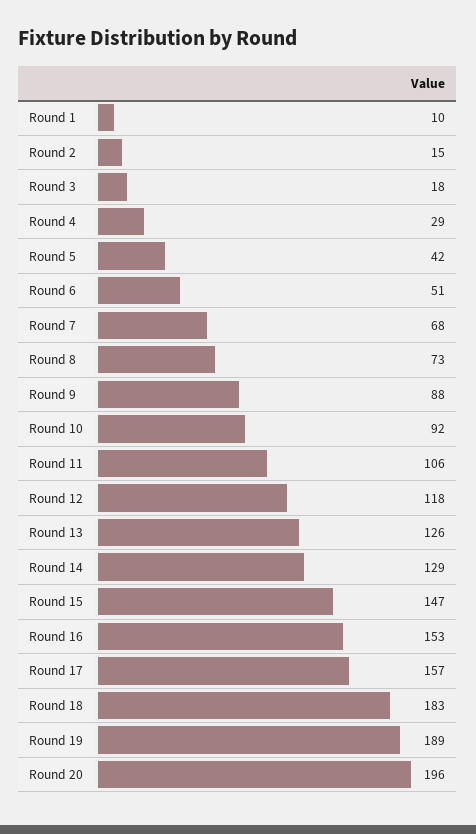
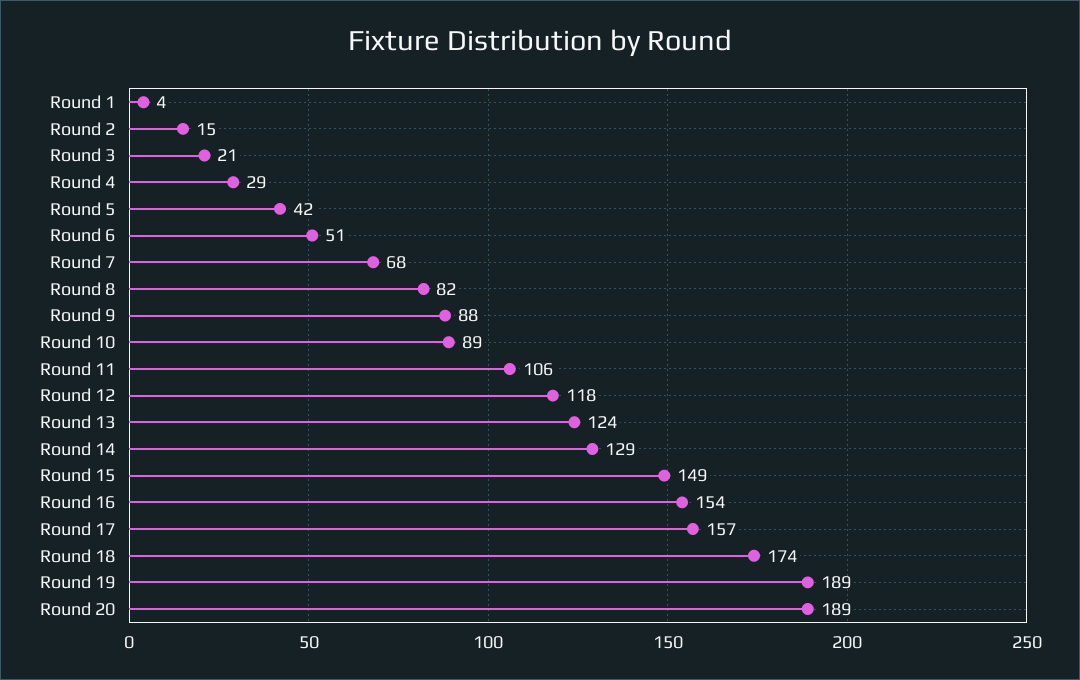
  {
-   "Round 1": 10,
+   "Round 1": 4,
    "Round 2": 15,
-   "Round 3": 18,
+   "Round 3": 21,
    "Round 4": 29,
    "Round 5": 42,
    "Round 6": 51,
    "Round 7": 68,
-   "Round 8": 73,
+   "Round 8": 82,
    "Round 9": 88,
-   "Round 10": 92,
+   "Round 10": 89,
    "Round 11": 106,
    "Round 12": 118,
-   "Round 13": 126,
+   "Round 13": 124,
    "Round 14": 129,
-   "Round 15": 147,
+   "Round 15": 149,
-   "Round 16": 153,
+   "Round 16": 154,
    "Round 17": 157,
-   "Round 18": 183,
+   "Round 18": 174,
    "Round 19": 189,
-   "Round 20": 196
+   "Round 20": 189
  }

